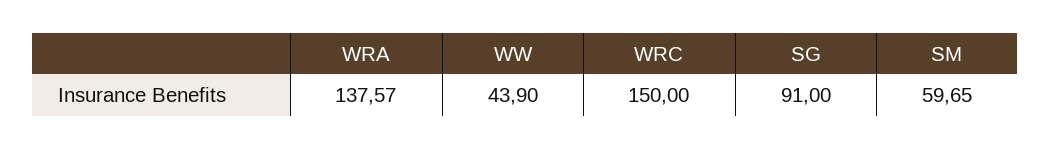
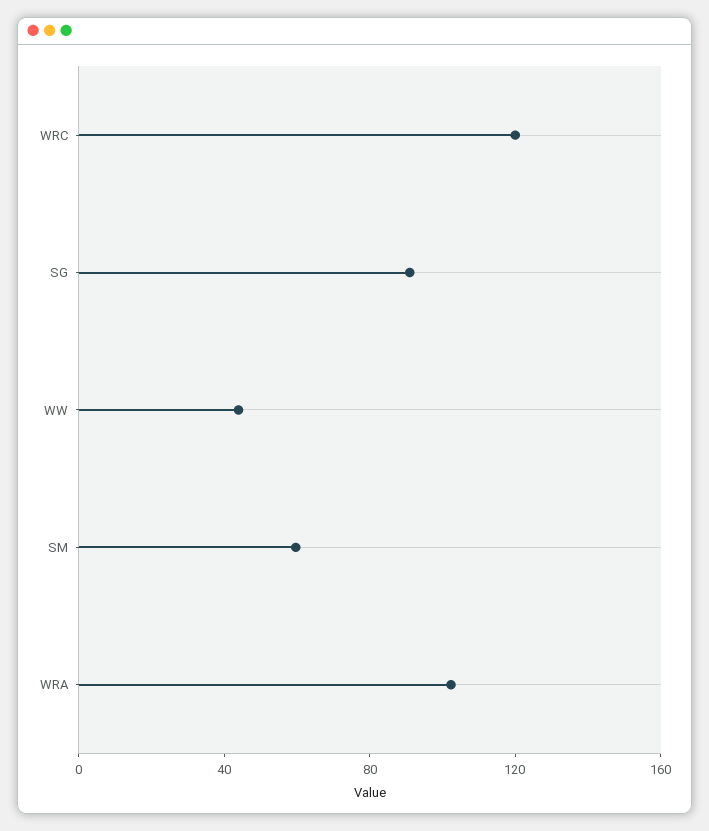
  {
-   "WRA": 137.57,
+   "WRA": 100,
    "WW": 43.9,
-   "WRC": 150,
+   "WRC": 120,
    "SG": 91,
    "SM": 59.65
  }

